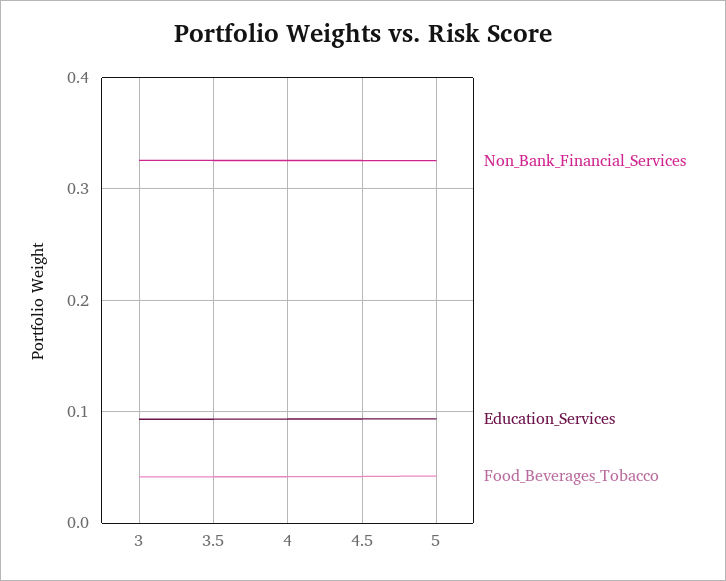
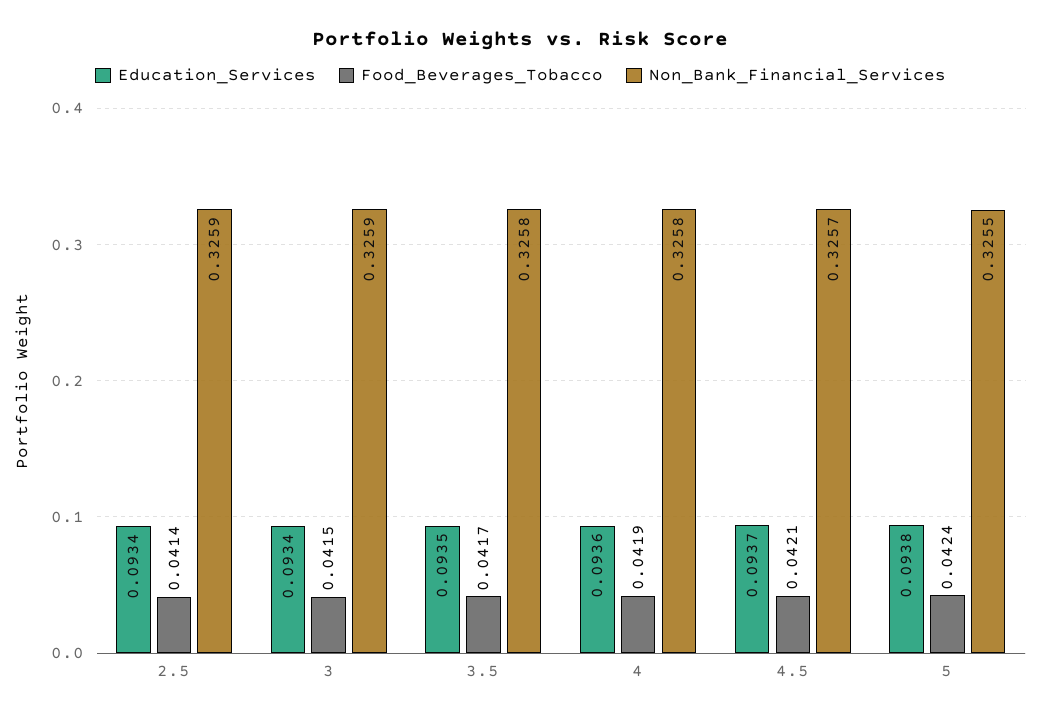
  {
    "Non_Bank_Financial_Services": {
      "3": 0.3259,
      "3.5": 0.3258,
      "4": 0.3258,
      "4.5": 0.3257,
-     "5": 0.3255
+     "5": 0.3255,
+     "2.5": 0.3259
    },
    "Education_Services": {
      "3": 0.0934,
      "3.5": 0.0935,
      "4": 0.0936,
      "4.5": 0.0937,
-     "5": 0.0938
+     "5": 0.0938,
+     "2.5": 0.0934
    },
    "Food_Beverages_Tobacco": {
      "3": 0.0415,
      "3.5": 0.0417,
      "4": 0.0419,
      "4.5": 0.0421,
-     "5": 0.0424
+     "5": 0.0424,
+     "2.5": 0.0414
    }
  }

